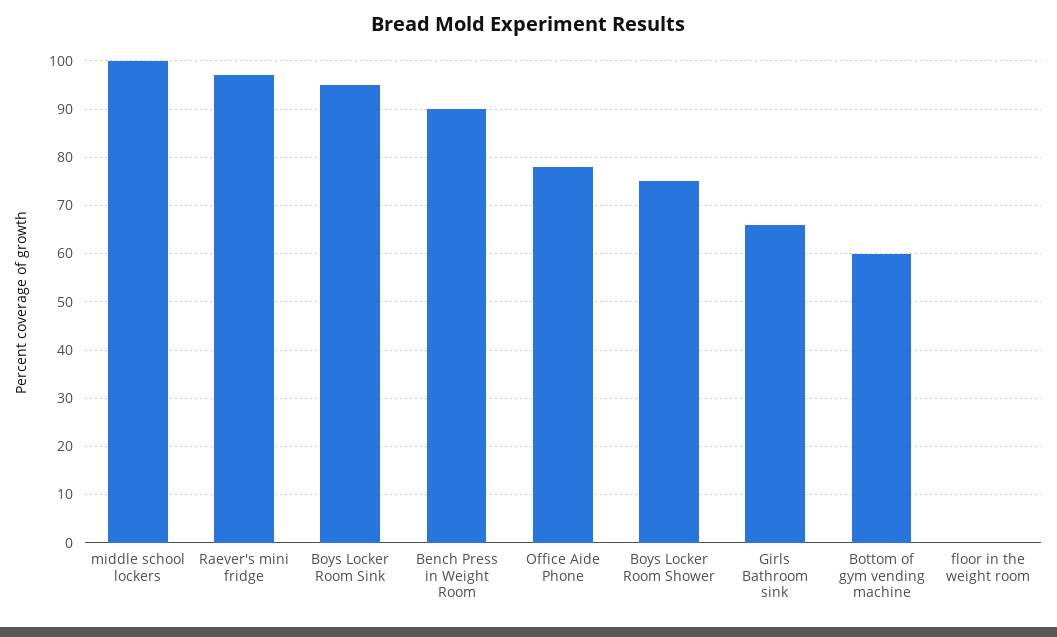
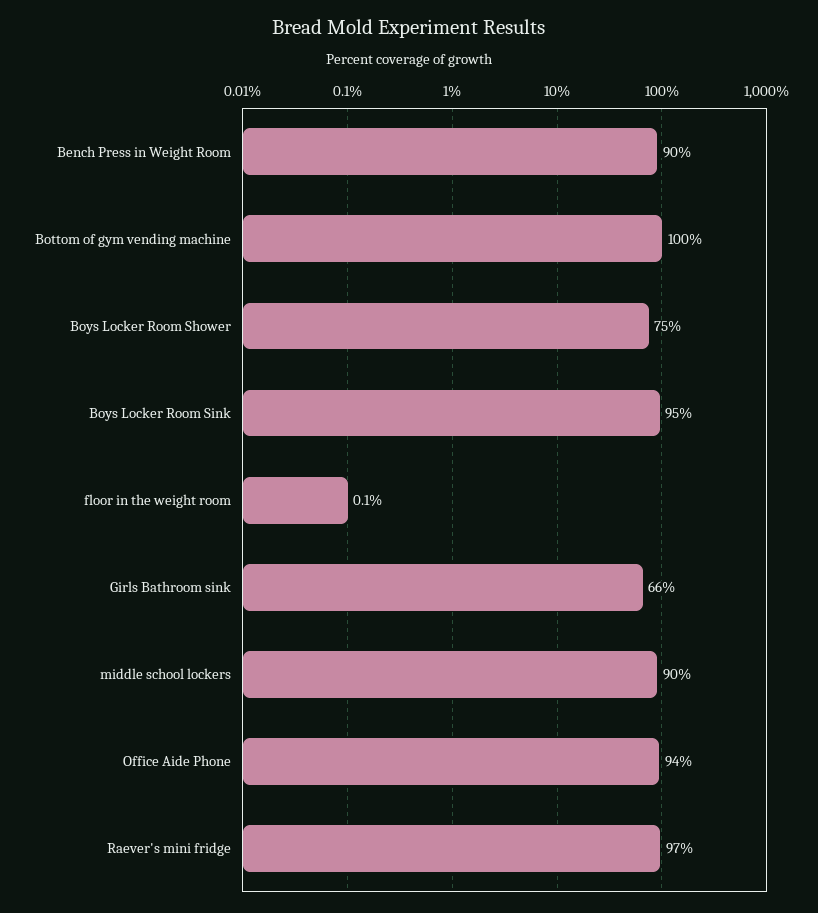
  {
-   "middle school lockers": 100,
+   "middle school lockers": 90,
    "Raever's mini fridge": 97,
    "Boys Locker Room Sink": 95,
    "Bench Press in Weight Room": 90,
-   "Office Aide Phone": 78,
+   "Office Aide Phone": 94,
    "Boys Locker Room Shower": 75,
    "Girls Bathroom sink": 66,
-   "Bottom of gym vending machine": 60,
+   "Bottom of gym vending machine": 100,
    "floor in the weight room": 0.1
  }

